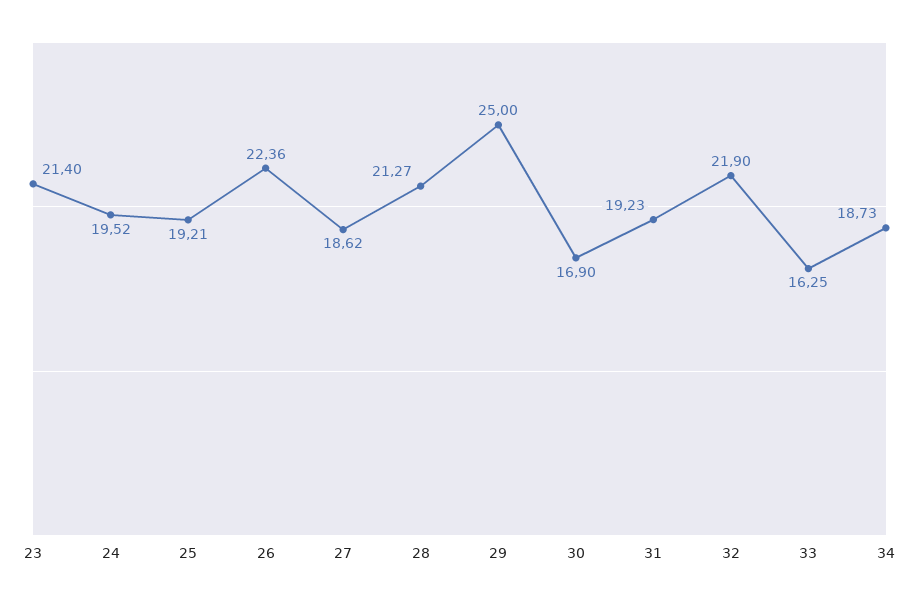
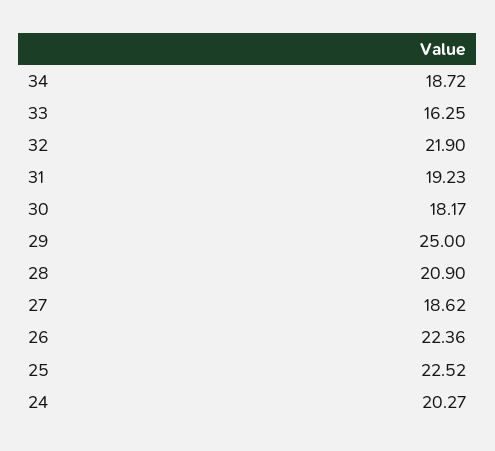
  {
-   "23": 21.4,
-   "24": 19.52,
+   "24": 20.27,
-   "25": 19.21,
+   "25": 22.52,
    "26": 22.36,
    "27": 18.62,
-   "28": 21.27,
+   "28": 20.9,
    "29": 25,
-   "30": 16.9,
+   "30": 18.17,
    "31": 19.23,
    "32": 21.9,
    "33": 16.25,
-   "34": 18.73
+   "34": 18.72
  }

